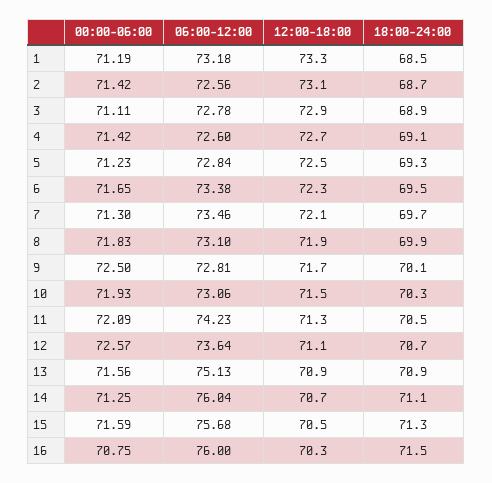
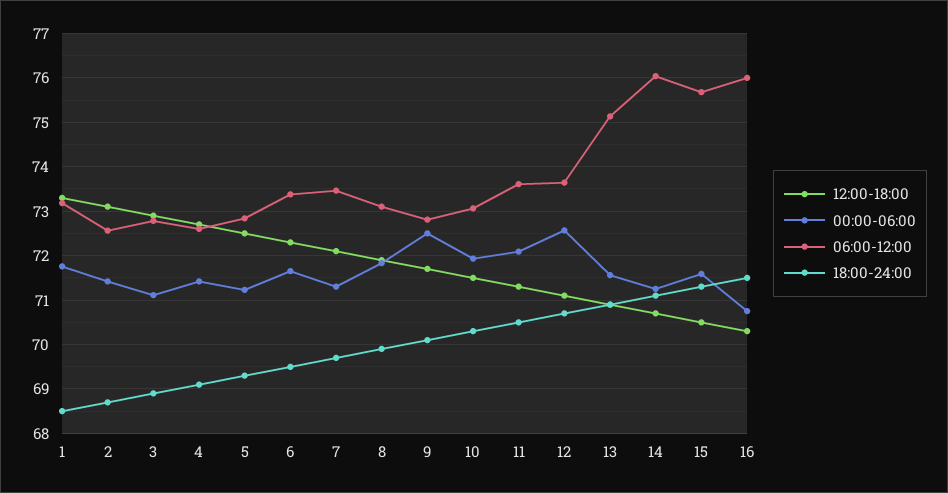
  {
    "00:00-06:00": {
-     "1": 71.19,
+     "1": 71.8,
      "2": 71.42,
      "3": 71.11,
      "4": 71.42,
      "5": 71.23,
      "6": 71.65,
      "7": 71.3,
      "8": 71.83,
      "9": 72.5,
      "10": 71.93,
      "11": 72.09,
      "12": 72.57,
      "13": 71.56,
      "14": 71.25,
      "15": 71.59,
      "16": 70.75
    },
    "06:00-12:00": {
      "1": 73.18,
      "2": 72.56,
      "3": 72.78,
      "4": 72.6,
      "5": 72.84,
      "6": 73.38,
      "7": 73.46,
      "8": 73.1,
      "9": 72.81,
      "10": 73.06,
-     "11": 74.23,
+     "11": 73.6,
      "12": 73.64,
      "13": 75.13,
      "14": 76.04,
      "15": 75.68,
      "16": 76
    },
    "12:00-18:00": {
      "1": 73.3,
      "2": 73.1,
      "3": 72.9,
      "4": 72.7,
      "5": 72.5,
      "6": 72.3,
      "7": 72.1,
      "8": 71.9,
      "9": 71.7,
      "10": 71.5,
      "11": 71.3,
      "12": 71.1,
      "13": 70.9,
      "14": 70.7,
      "15": 70.5,
      "16": 70.3
    },
    "18:00-24:00": {
      "1": 68.5,
      "2": 68.7,
      "3": 68.9,
      "4": 69.1,
      "5": 69.3,
      "6": 69.5,
      "7": 69.7,
      "8": 69.9,
      "9": 70.1,
      "10": 70.3,
      "11": 70.5,
      "12": 70.7,
      "13": 70.9,
      "14": 71.1,
      "15": 71.3,
      "16": 71.5
    }
  }

